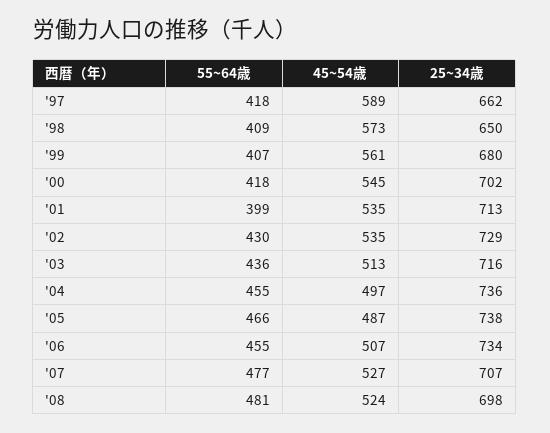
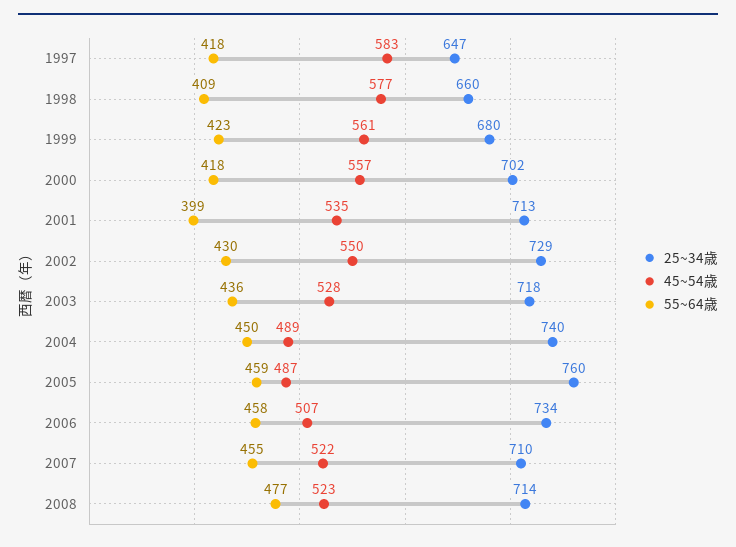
  {
    "55~64歳": {
      "'97": 418,
      "'98": 409,
-     "'99": 407,
+     "'99": 423,
      "'00": 418,
      "'01": 399,
      "'02": 430,
      "'03": 436,
-     "'04": 455,
+     "'04": 450,
-     "'05": 466,
+     "'05": 459,
-     "'06": 455,
+     "'06": 458,
-     "'07": 477,
+     "'07": 455,
-     "'08": 481
+     "'08": 477
    },
    "45~54歳": {
-     "'97": 589,
+     "'97": 583,
-     "'98": 573,
+     "'98": 577,
      "'99": 561,
-     "'00": 545,
+     "'00": 557,
      "'01": 535,
-     "'02": 535,
+     "'02": 550,
-     "'03": 513,
+     "'03": 528,
-     "'04": 497,
+     "'04": 489,
      "'05": 487,
      "'06": 507,
-     "'07": 527,
+     "'07": 522,
-     "'08": 524
+     "'08": 523
    },
    "25~34歳": {
-     "'97": 662,
+     "'97": 647,
-     "'98": 650,
+     "'98": 660,
      "'99": 680,
      "'00": 702,
      "'01": 713,
      "'02": 729,
-     "'03": 716,
+     "'03": 718,
-     "'04": 736,
+     "'04": 740,
-     "'05": 738,
+     "'05": 760,
      "'06": 734,
-     "'07": 707,
+     "'07": 710,
-     "'08": 698
+     "'08": 714
    }
  }

